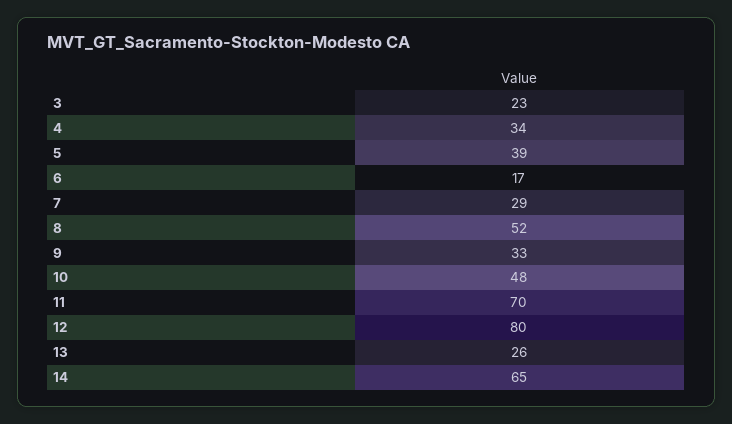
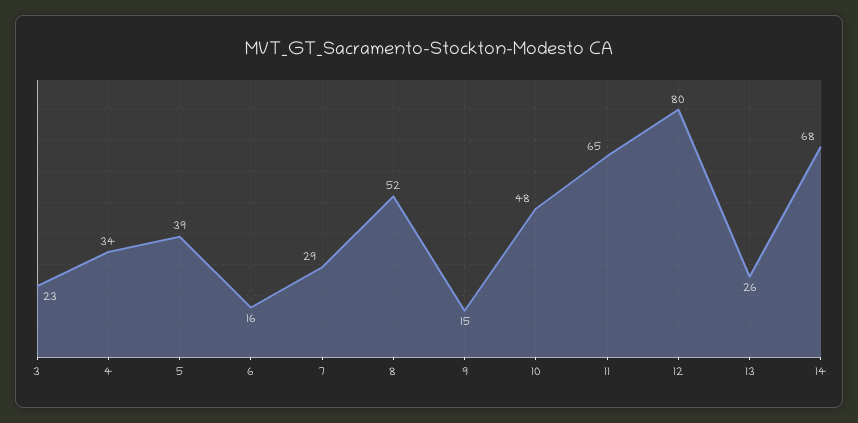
  {
    "3": 23,
    "4": 34,
    "5": 39,
-   "6": 17,
+   "6": 16,
    "7": 29,
    "8": 52,
-   "9": 33,
+   "9": 15,
    "10": 48,
-   "11": 70,
+   "11": 65,
    "12": 80,
    "13": 26,
-   "14": 65
+   "14": 68
  }

